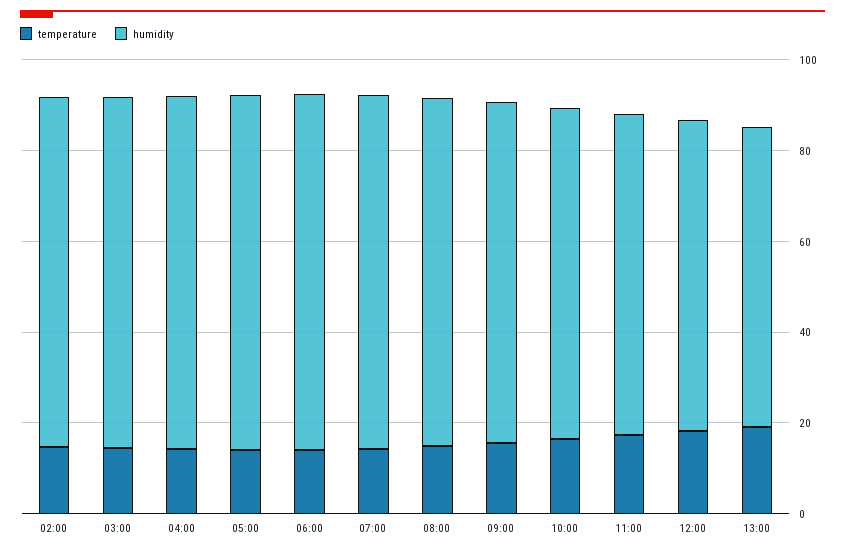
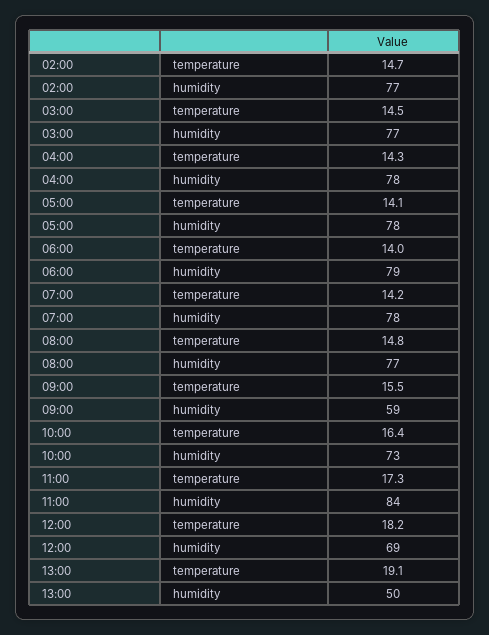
  {
    "temperature": {
      "02:00": 14.7,
      "03:00": 14.5,
      "04:00": 14.3,
      "05:00": 14.1,
      "06:00": 14,
      "07:00": 14.2,
      "08:00": 14.8,
      "09:00": 15.5,
      "10:00": 16.4,
      "11:00": 17.3,
      "12:00": 18.2,
      "13:00": 19.1
    },
    "humidity": {
      "02:00": 77,
      "03:00": 77,
      "04:00": 78,
      "05:00": 78,
      "06:00": 79,
      "07:00": 78,
      "08:00": 77,
-     "09:00": 75,
+     "09:00": 59,
      "10:00": 73,
-     "11:00": 70,
+     "11:00": 84,
      "12:00": 69,
-     "13:00": 65
+     "13:00": 50
    }
  }

